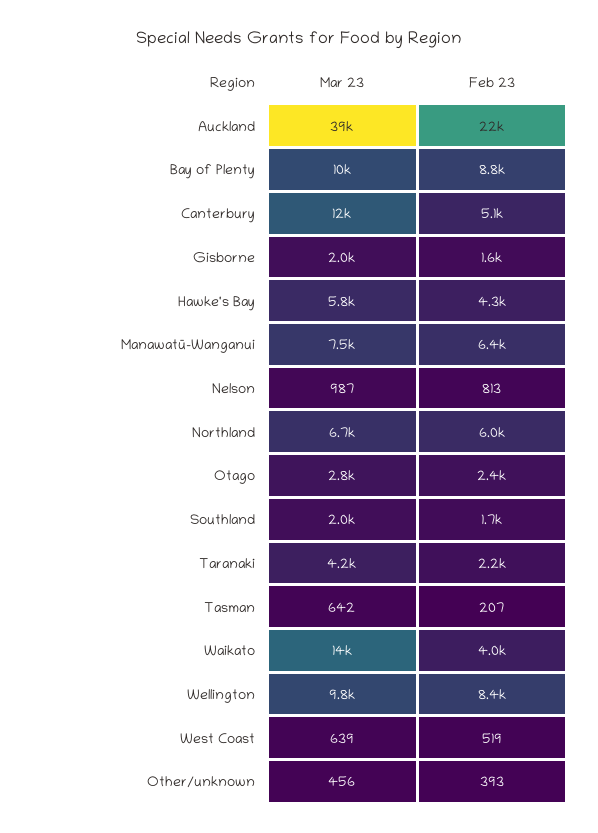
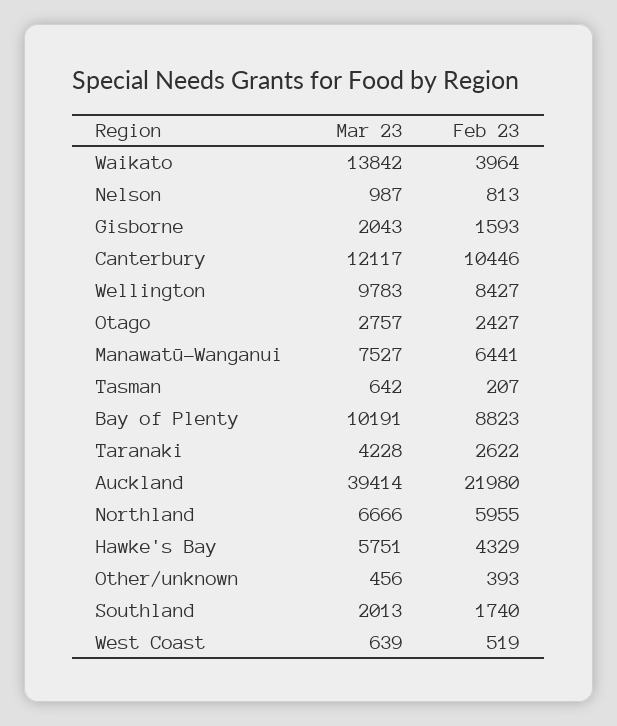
  {
    "Mar 23": {
      "Auckland": 39414,
      "Bay of Plenty": 10191,
      "Canterbury": 12117,
      "Gisborne": 2043,
      "Hawke's Bay": 5751,
      "Manawatū-Wanganui": 7527,
      "Nelson": 987,
      "Northland": 6666,
      "Otago": 2757,
      "Southland": 2013,
      "Taranaki": 4228,
      "Tasman": 642,
      "Waikato": 13842,
      "Wellington": 9783,
      "West Coast": 639,
      "Other/unknown": 456
    },
    "Feb 23": {
      "Auckland": 21980,
      "Bay of Plenty": 8823,
-     "Canterbury": 5100,
+     "Canterbury": 10446,
      "Gisborne": 1593,
      "Hawke's Bay": 4329,
      "Manawatū-Wanganui": 6441,
      "Nelson": 813,
      "Northland": 5955,
      "Otago": 2427,
      "Southland": 1740,
-     "Taranaki": 2200,
+     "Taranaki": 2622,
      "Tasman": 207,
      "Waikato": 3964,
      "Wellington": 8427,
      "West Coast": 519,
      "Other/unknown": 393
    }
  }

